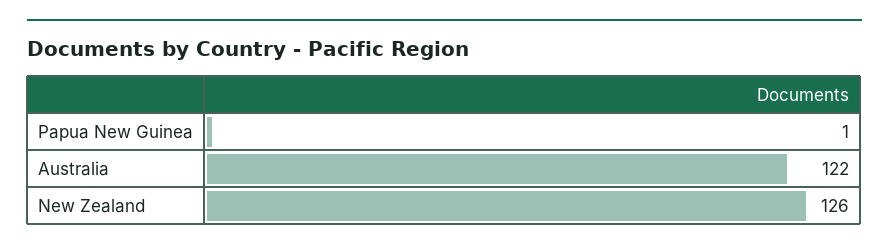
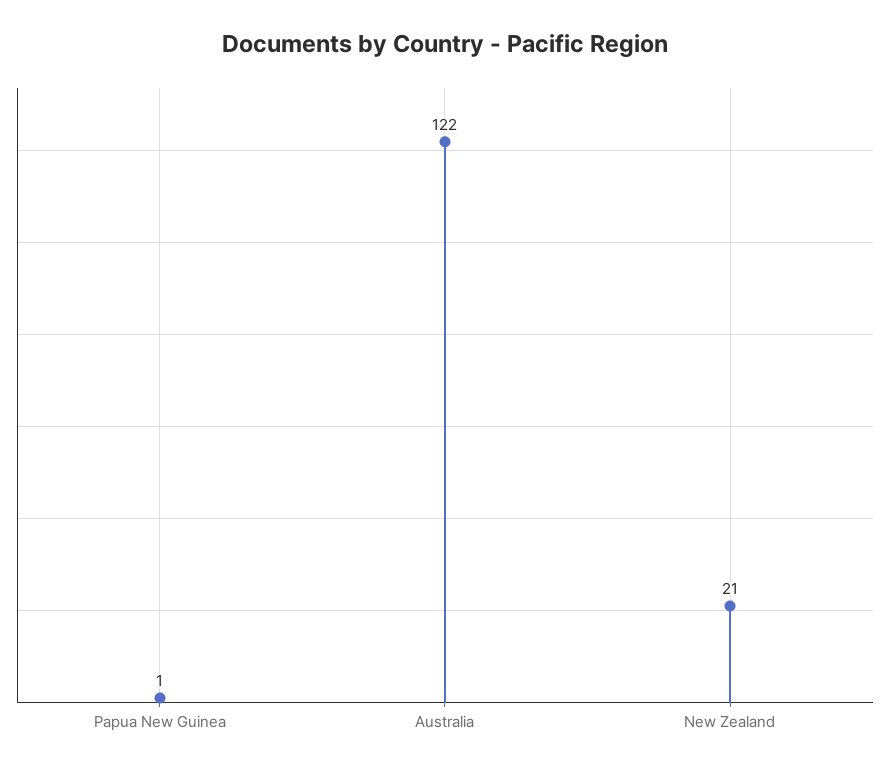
  {
    "Papua New Guinea": 1,
    "Australia": 122,
-   "New Zealand": 126
+   "New Zealand": 21
  }

